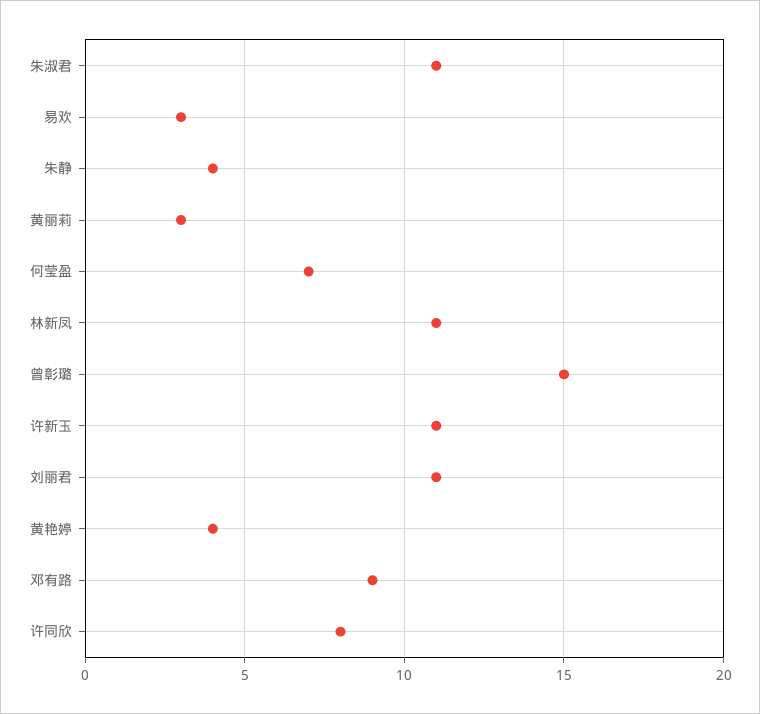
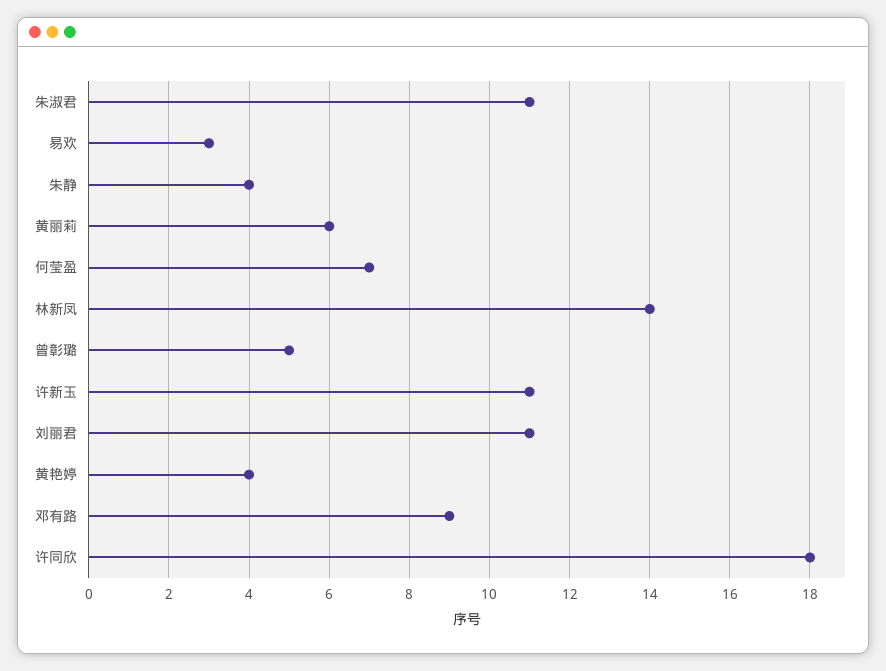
  {
    "朱淑君": 11,
    "易欢": 3,
    "朱静": 4,
-   "黄丽莉": 3,
+   "黄丽莉": 6,
    "何莹盈": 7,
-   "林新凤": 11,
+   "林新凤": 14,
-   "曾彰璐": 15,
+   "曾彰璐": 5,
    "许新玉": 11,
    "刘丽君": 11,
    "黄艳婷": 4,
    "邓有路": 9,
-   "许同欣": 8
+   "许同欣": 18
  }

